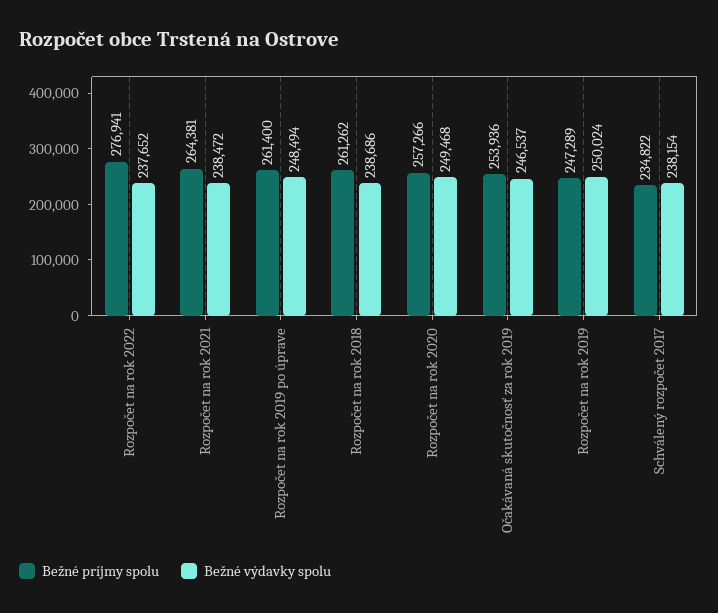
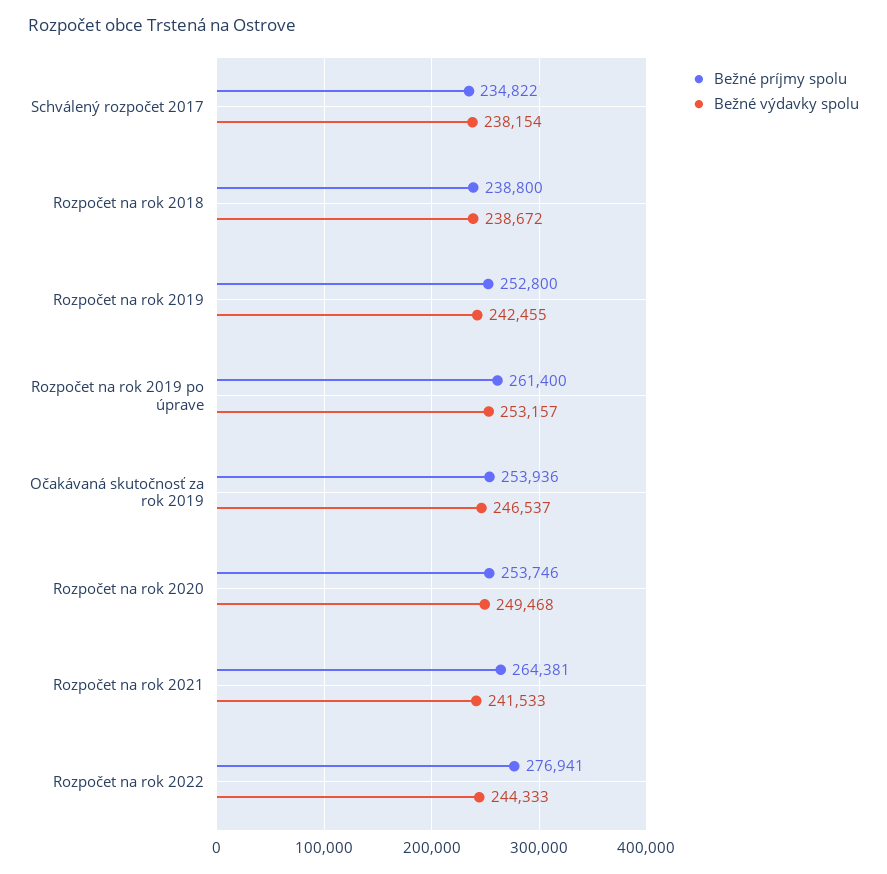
  {
    "Bežné príjmy spolu": {
      "Rozpočet na rok 2022": 276941,
      "Rozpočet na rok 2021": 264381,
      "Rozpočet na rok 2019 po úprave": 261400,
-     "Rozpočet na rok 2018": 261262,
+     "Rozpočet na rok 2018": 238800,
-     "Rozpočet na rok 2020": 257266,
+     "Rozpočet na rok 2020": 253746,
      "Očakávaná skutočnosť za rok 2019": 253936,
-     "Rozpočet na rok 2019": 247289,
+     "Rozpočet na rok 2019": 252800,
      "Schválený rozpočet 2017": 234822
    },
    "Bežné výdavky spolu": {
-     "Rozpočet na rok 2022": 237652,
+     "Rozpočet na rok 2022": 244333,
-     "Rozpočet na rok 2021": 238472,
+     "Rozpočet na rok 2021": 241533,
-     "Rozpočet na rok 2019 po úprave": 248494,
+     "Rozpočet na rok 2019 po úprave": 253157,
-     "Rozpočet na rok 2018": 238686,
+     "Rozpočet na rok 2018": 238672,
      "Rozpočet na rok 2020": 249468,
      "Očakávaná skutočnosť za rok 2019": 246537,
-     "Rozpočet na rok 2019": 250024,
+     "Rozpočet na rok 2019": 242455,
      "Schválený rozpočet 2017": 238154
    }
  }

